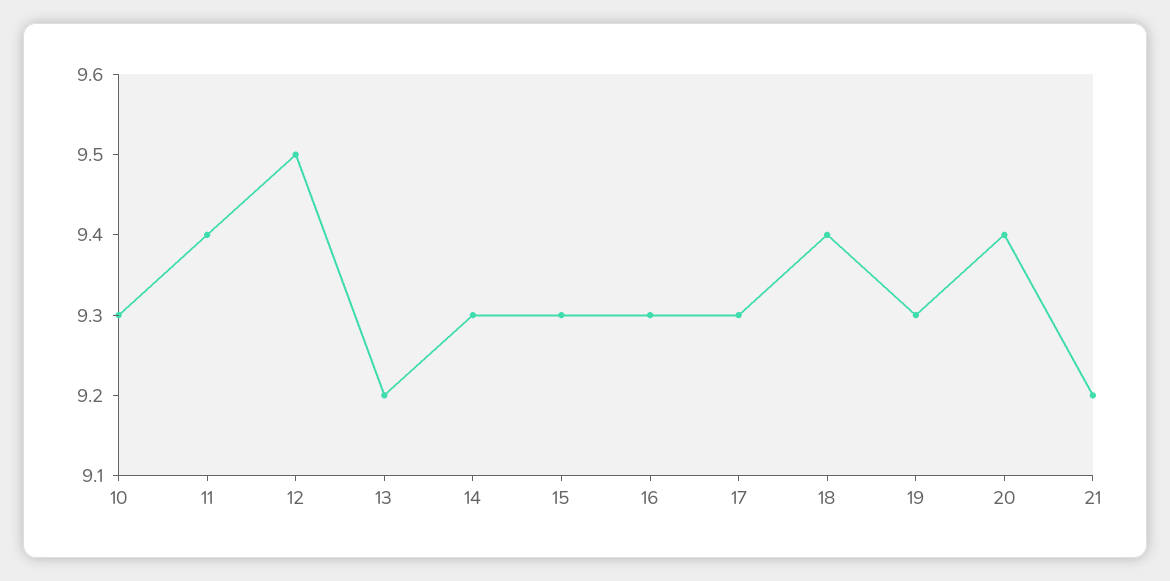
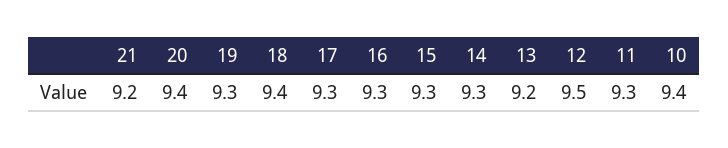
  {
-   "10": 9.3,
+   "10": 9.4,
-   "11": 9.4,
+   "11": 9.3,
    "12": 9.5,
    "13": 9.2,
    "14": 9.3,
    "15": 9.3,
    "16": 9.3,
    "17": 9.3,
    "18": 9.4,
    "19": 9.3,
    "20": 9.4,
    "21": 9.2
  }

